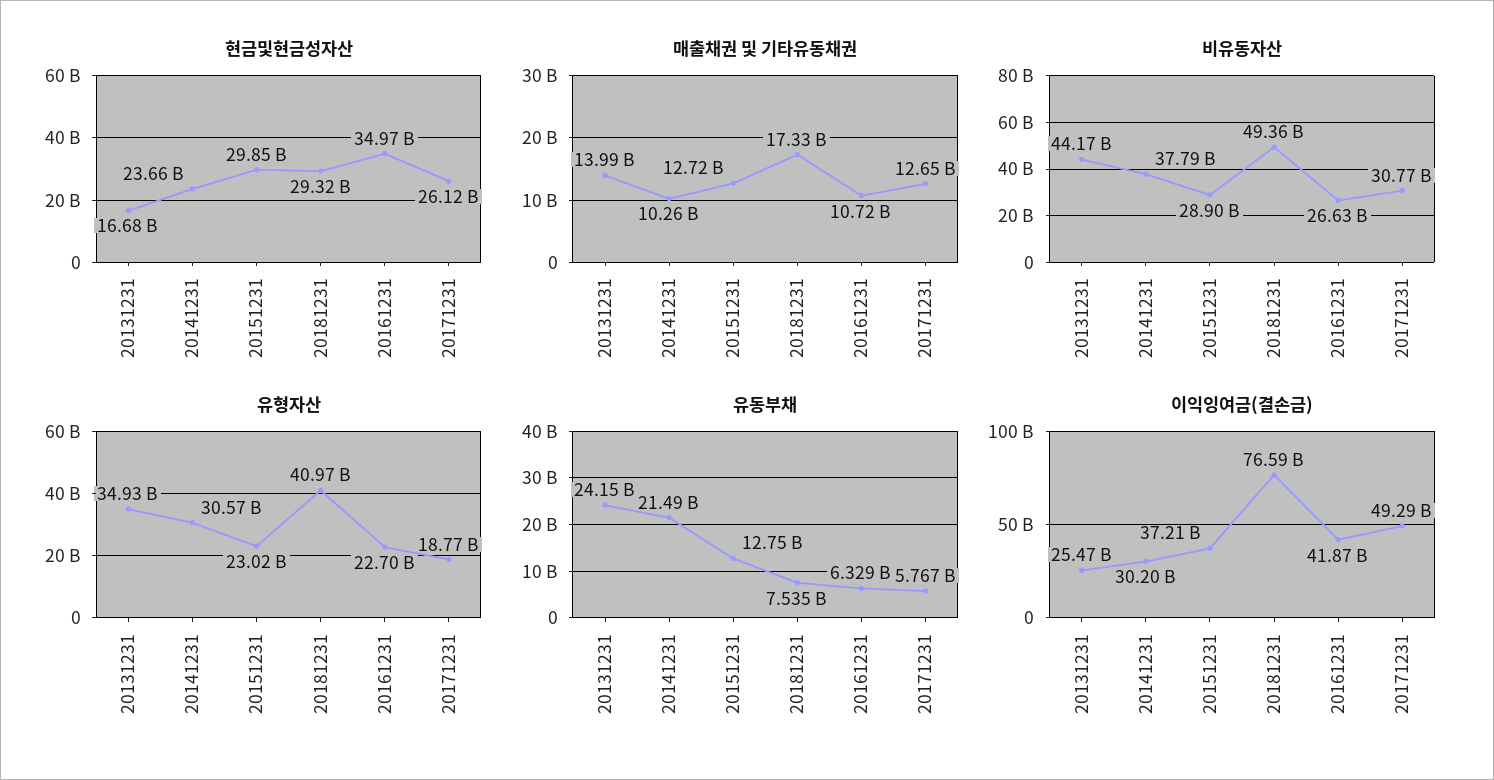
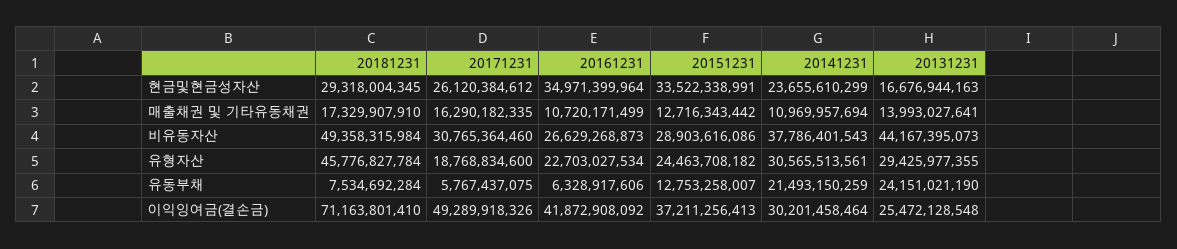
  {
    "현금및현금성자산": {
      "20131231": 16676944163,
      "20141231": 23655610299,
-     "20151231": 29850000000,
+     "20151231": 33522338991,
      "20181231": 29318004345,
      "20161231": 34971399964,
      "20171231": 26120384612
    },
    "매출채권 및 기타유동채권": {
      "20131231": 13993027641,
-     "20141231": 10260000000,
+     "20141231": 10969957694,
      "20151231": 12716343442,
      "20181231": 17329907910,
      "20161231": 10720171499,
-     "20171231": 12650000000
+     "20171231": 16290182335
    },
    "비유동자산": {
      "20131231": 44167395073,
      "20141231": 37786401543,
      "20151231": 28903616086,
      "20181231": 49358315984,
      "20161231": 26629268873,
      "20171231": 30765364460
    },
    "유형자산": {
-     "20131231": 34930000000,
+     "20131231": 29425977355,
      "20141231": 30565513561,
-     "20151231": 23020000000,
+     "20151231": 24463708182,
-     "20181231": 40970000000,
+     "20181231": 45776827784,
      "20161231": 22703027534,
      "20171231": 18768834600
    },
    "유동부채": {
      "20131231": 24151021190,
      "20141231": 21493150259,
      "20151231": 12753258007,
      "20181231": 7534692284,
      "20161231": 6328917606,
      "20171231": 5767437075
    },
    "이익잉여금(결손금)": {
      "20131231": 25472128548,
      "20141231": 30201458464,
      "20151231": 37211256413,
-     "20181231": 76590000000,
+     "20181231": 71163801410,
      "20161231": 41872908092,
      "20171231": 49289918326
    }
  }

